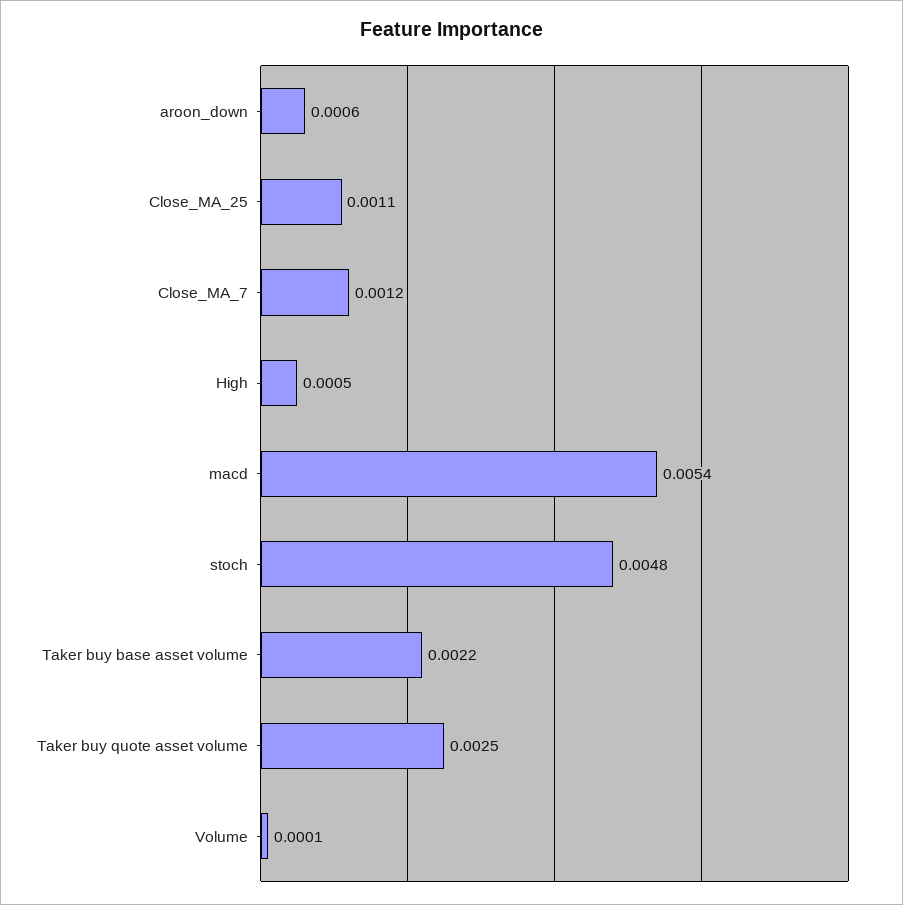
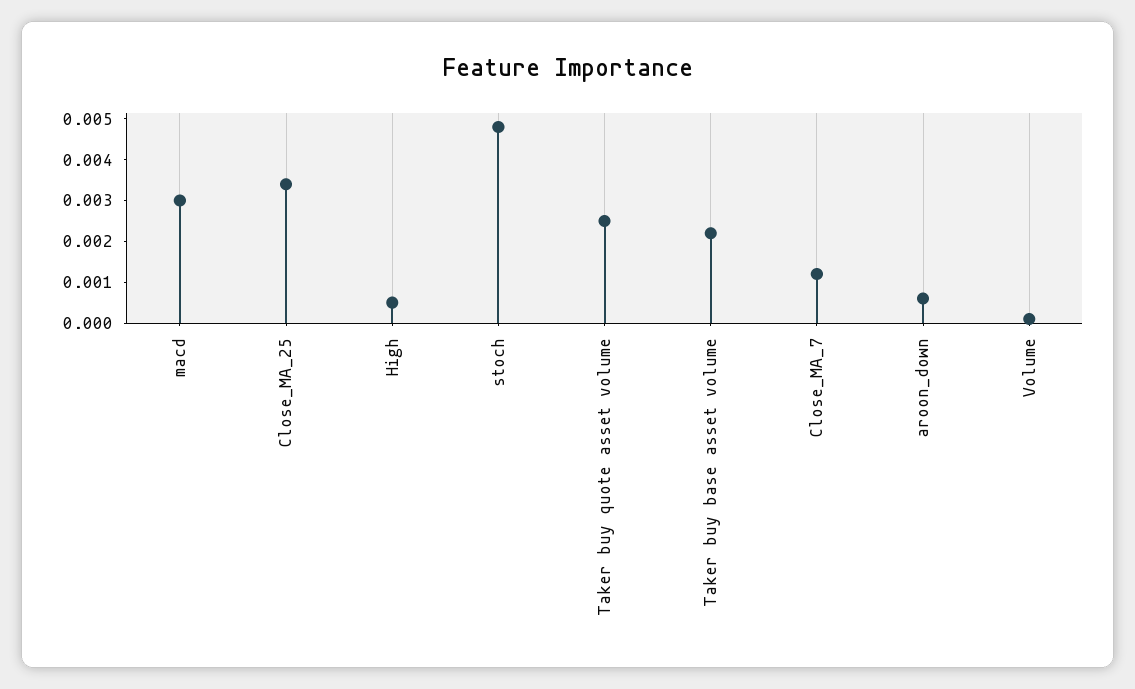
  {
    "aroon_down": 0.0006,
-   "Close_MA_25": 0.0011,
+   "Close_MA_25": 0.0035,
    "Close_MA_7": 0.0012,
    "High": 0.0005,
-   "macd": 0.0054,
+   "macd": 0.003,
    "stoch": 0.0048,
    "Taker buy base asset volume": 0.0022,
    "Taker buy quote asset volume": 0.0025,
    "Volume": 0.0001
  }

